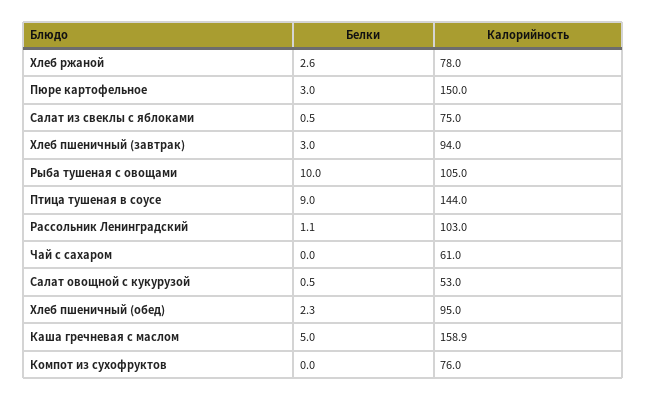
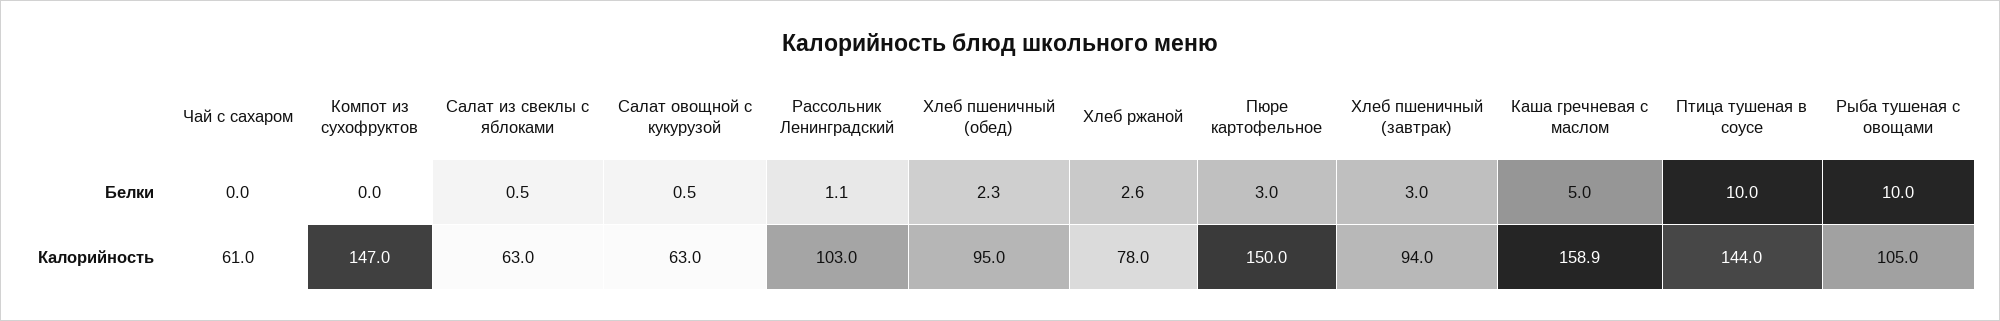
  {
    "Белки": {
      "Хлеб ржаной": 2.6,
      "Пюре картофельное": 3,
      "Салат из свеклы с яблоками": 0.5,
      "Хлеб пшеничный (завтрак)": 3,
      "Рыба тушеная с овощами": 10,
-     "Птица тушеная в соусе": 9,
+     "Птица тушеная в соусе": 10,
      "Рассольник Ленинградский": 1.1,
      "Чай с сахаром": 0,
      "Салат овощной с кукурузой": 0.5,
      "Хлеб пшеничный (обед)": 2.3,
      "Каша гречневая с маслом": 5,
      "Компот из сухофруктов": 0
    },
    "Калорийность": {
      "Хлеб ржаной": 78,
      "Пюре картофельное": 150,
-     "Салат из свеклы с яблоками": 75,
+     "Салат из свеклы с яблоками": 63,
      "Хлеб пшеничный (завтрак)": 94,
      "Рыба тушеная с овощами": 105,
      "Птица тушеная в соусе": 144,
      "Рассольник Ленинградский": 103,
      "Чай с сахаром": 61,
-     "Салат овощной с кукурузой": 53,
+     "Салат овощной с кукурузой": 63,
      "Хлеб пшеничный (обед)": 95,
      "Каша гречневая с маслом": 158.9,
-     "Компот из сухофруктов": 76
+     "Компот из сухофруктов": 147
    }
  }

